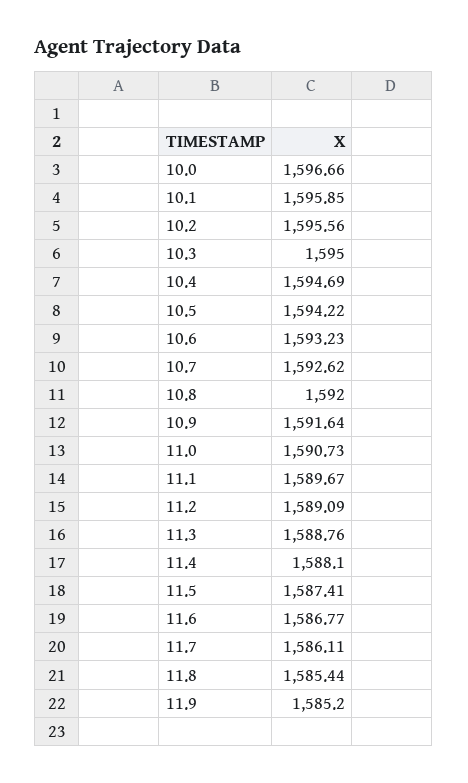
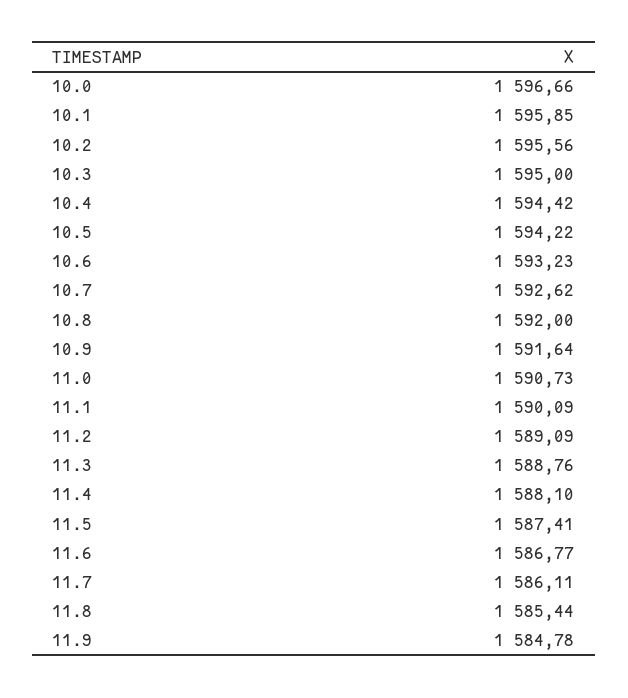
  {
    "10.0": 1596.66,
    "10.1": 1595.85,
    "10.2": 1595.56,
    "10.3": 1595,
-   "10.4": 1594.69,
+   "10.4": 1594.42,
    "10.5": 1594.22,
    "10.6": 1593.23,
    "10.7": 1592.62,
    "10.8": 1592,
    "10.9": 1591.64,
    "11.0": 1590.73,
-   "11.1": 1589.67,
+   "11.1": 1590.09,
    "11.2": 1589.09,
    "11.3": 1588.76,
    "11.4": 1588.1,
    "11.5": 1587.41,
    "11.6": 1586.77,
    "11.7": 1586.11,
    "11.8": 1585.44,
-   "11.9": 1585.2
+   "11.9": 1584.78
  }

